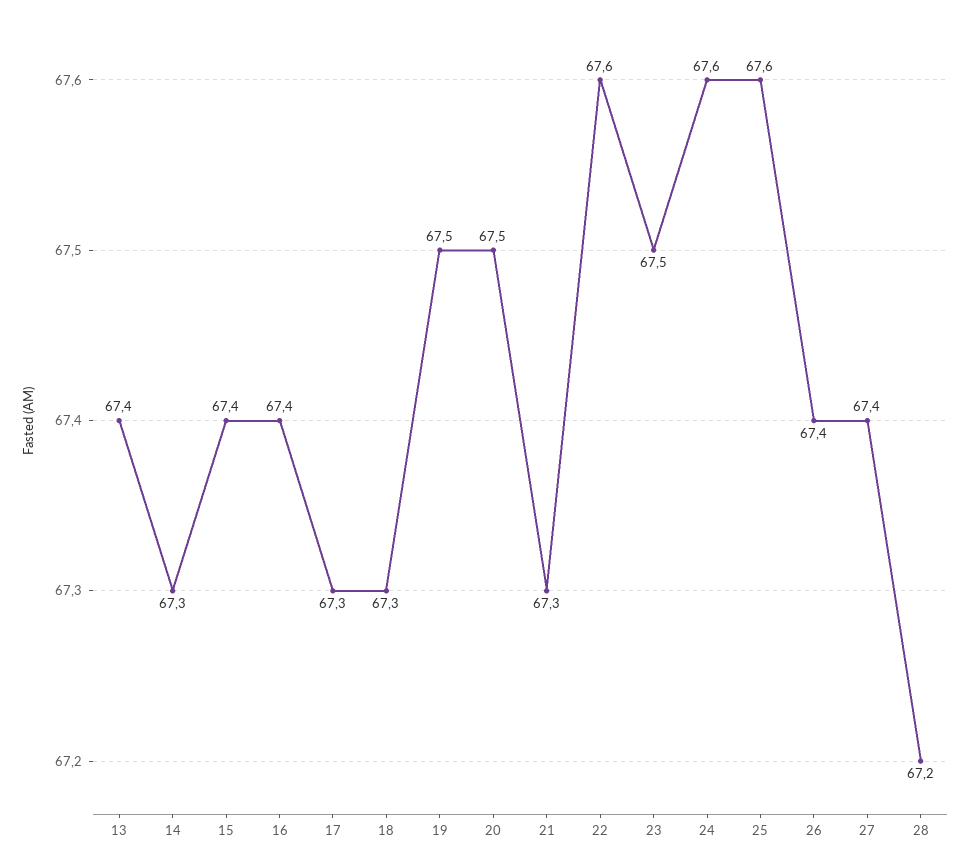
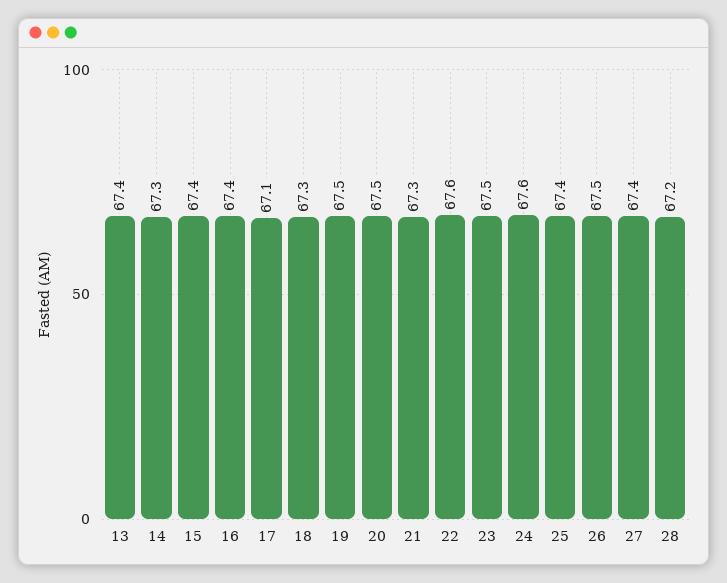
  {
    "13": 67.4,
    "14": 67.3,
    "15": 67.4,
    "16": 67.4,
-   "17": 67.3,
+   "17": 67.1,
    "18": 67.3,
    "19": 67.5,
    "20": 67.5,
    "21": 67.3,
    "22": 67.6,
    "23": 67.5,
    "24": 67.6,
-   "25": 67.6,
+   "25": 67.4,
-   "26": 67.4,
+   "26": 67.5,
    "27": 67.4,
    "28": 67.2
  }

